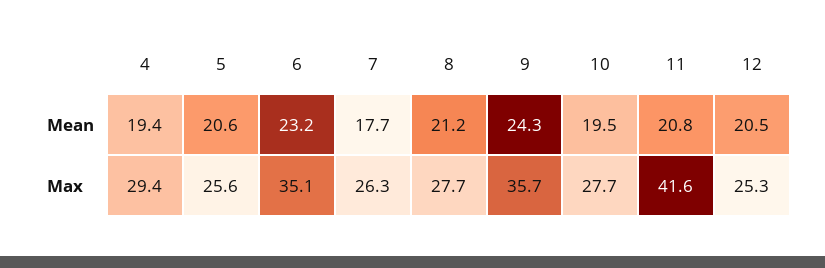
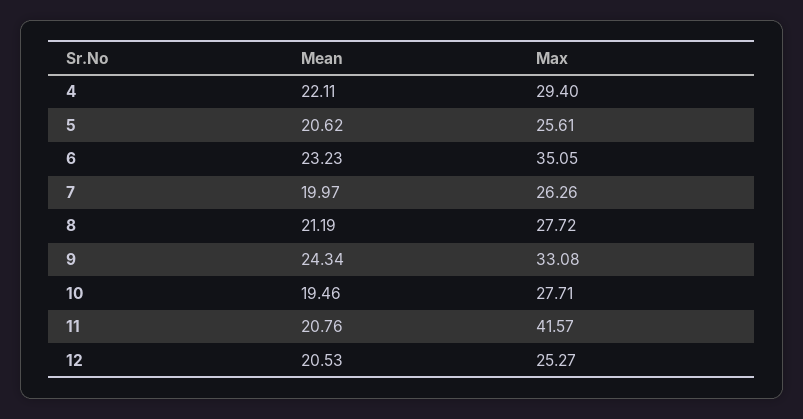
  {
    "4": {
-     "Mean": 19.4,
+     "Mean": 22.11,
      "Max": 29.4
    },
    "5": {
      "Mean": 20.62,
      "Max": 25.61
    },
    "6": {
      "Mean": 23.23,
      "Max": 35.05
    },
    "7": {
-     "Mean": 17.7,
+     "Mean": 19.97,
      "Max": 26.26
    },
    "8": {
      "Mean": 21.19,
      "Max": 27.72
    },
    "9": {
      "Mean": 24.34,
-     "Max": 35.7
+     "Max": 33.08
    },
    "10": {
      "Mean": 19.46,
      "Max": 27.71
    },
    "11": {
      "Mean": 20.76,
      "Max": 41.57
    },
    "12": {
      "Mean": 20.53,
      "Max": 25.27
    }
  }

